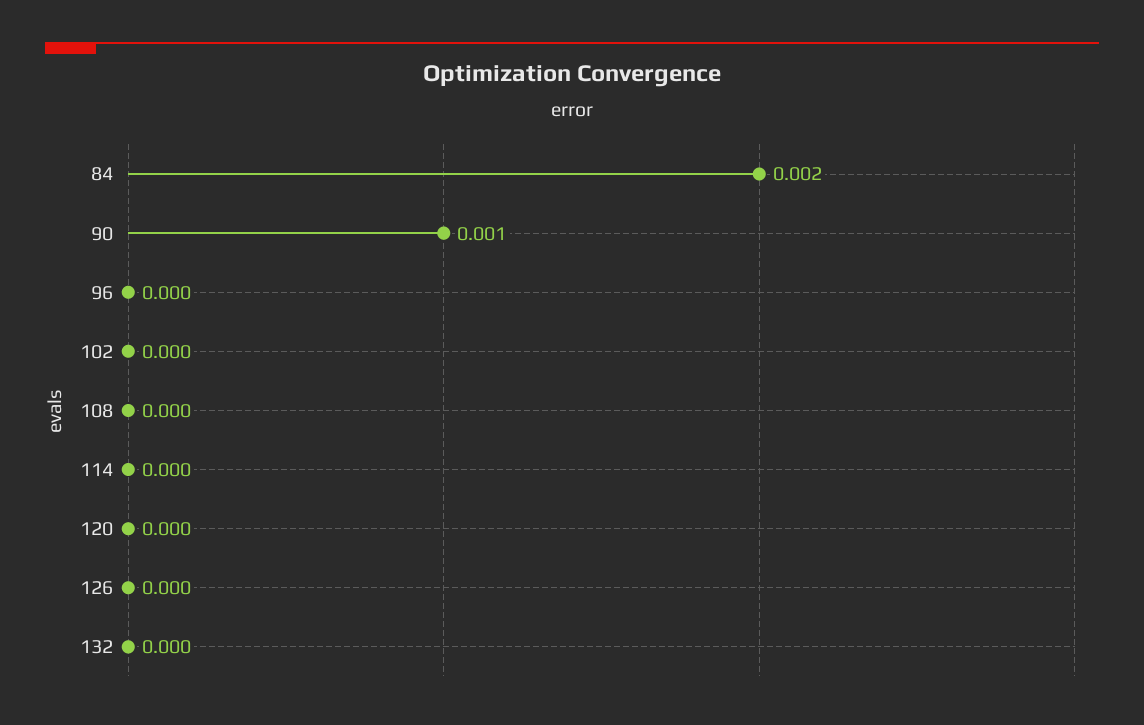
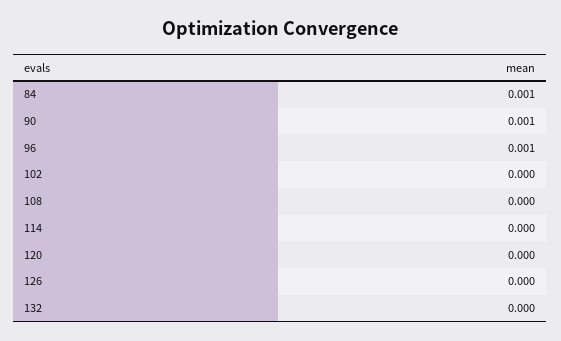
  {
-   "84": 0.002,
+   "84": 0.001,
    "90": 0.001,
-   "96": 0,
+   "96": 0.001,
    "102": 0,
    "108": 0,
    "114": 0,
    "120": 0,
    "126": 0,
    "132": 0
  }

